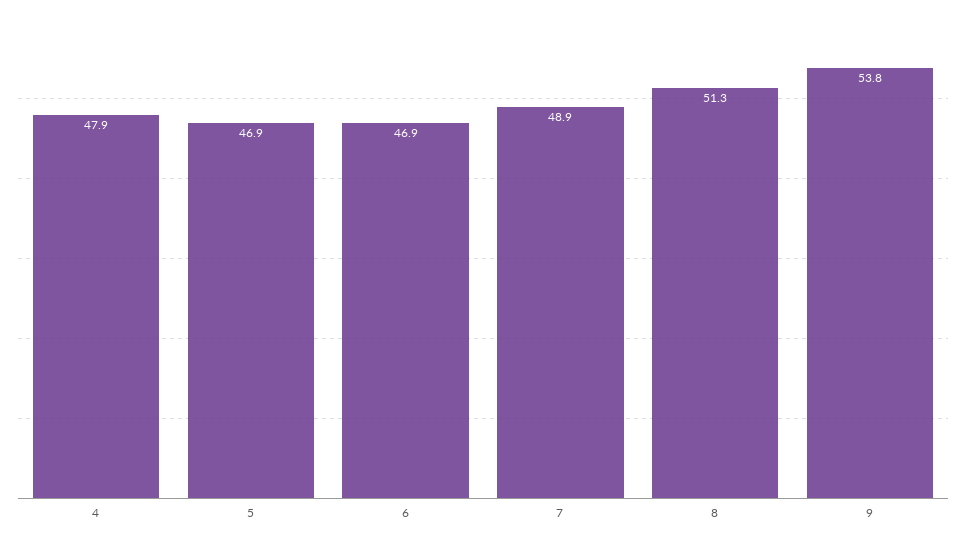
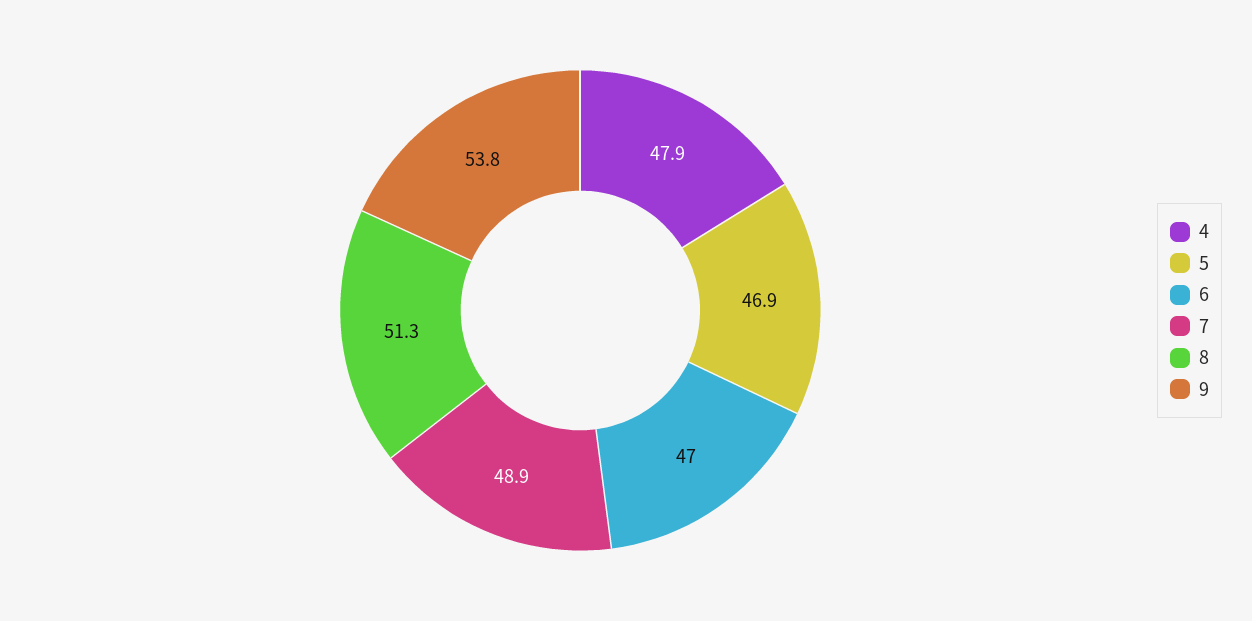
  {
    "4": 47.9,
    "5": 46.9,
-   "6": 46.9,
+   "6": 47,
    "7": 48.9,
    "8": 51.3,
    "9": 53.8
  }

